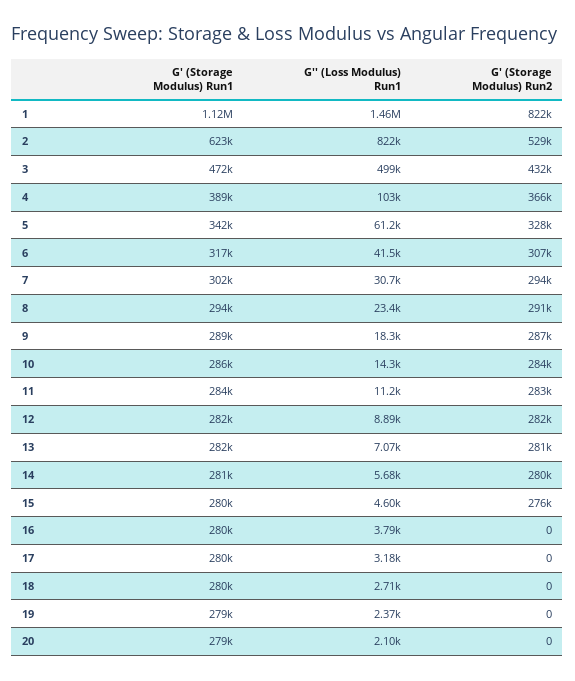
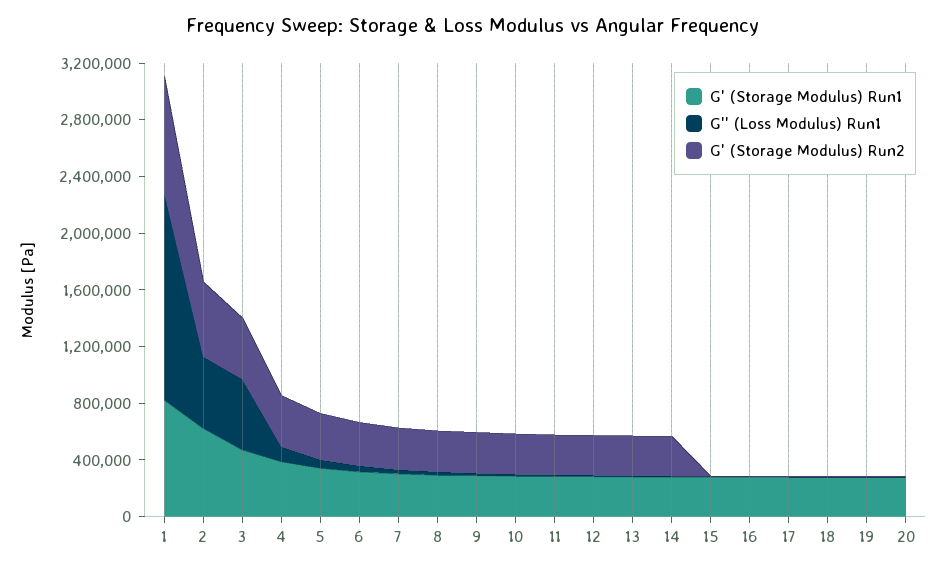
  {
    "G' (Storage Modulus) Run1": {
-     "1": 1120000,
+     "1": 800000,
      "2": 623000,
      "3": 472000,
      "4": 389000,
      "5": 342000,
      "6": 317000,
      "7": 302000,
      "8": 294000,
      "9": 289000,
      "10": 286000,
      "11": 284000,
      "12": 282000,
      "13": 282000,
      "14": 281000,
      "15": 280000,
      "16": 280000,
      "17": 280000,
      "18": 280000,
      "19": 279000,
      "20": 279000
    },
    "G'' (Loss Modulus) Run1": {
      "1": 1460000,
-     "2": 822000,
+     "2": 500000,
      "3": 499000,
      "4": 103000,
      "5": 61200,
      "6": 41500,
      "7": 30700,
      "8": 23400,
      "9": 18300,
      "10": 14300,
      "11": 11200,
      "12": 8890,
      "13": 7070,
      "14": 5680,
      "15": 4600,
      "16": 3790,
      "17": 3180,
      "18": 2710,
      "19": 2370,
      "20": 2100
    },
    "G' (Storage Modulus) Run2": {
      "1": 822000,
      "2": 529000,
      "3": 432000,
      "4": 366000,
      "5": 328000,
      "6": 307000,
      "7": 294000,
      "8": 291000,
      "9": 287000,
      "10": 284000,
      "11": 283000,
      "12": 282000,
      "13": 281000,
      "14": 280000,
-     "15": 276000,
+     "15": 0,
      "16": 0,
      "17": 0,
      "18": 0,
      "19": 0,
      "20": 0
    }
  }

